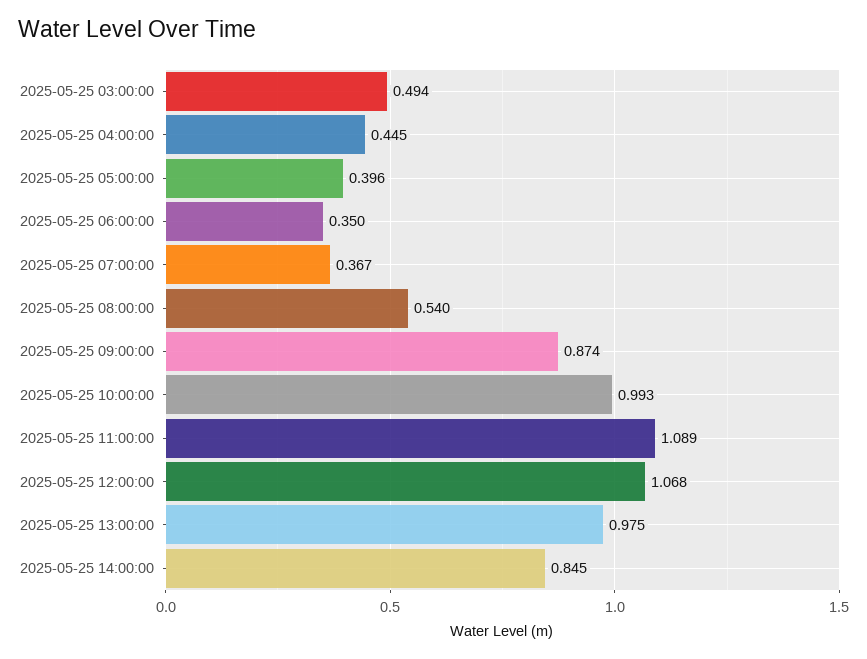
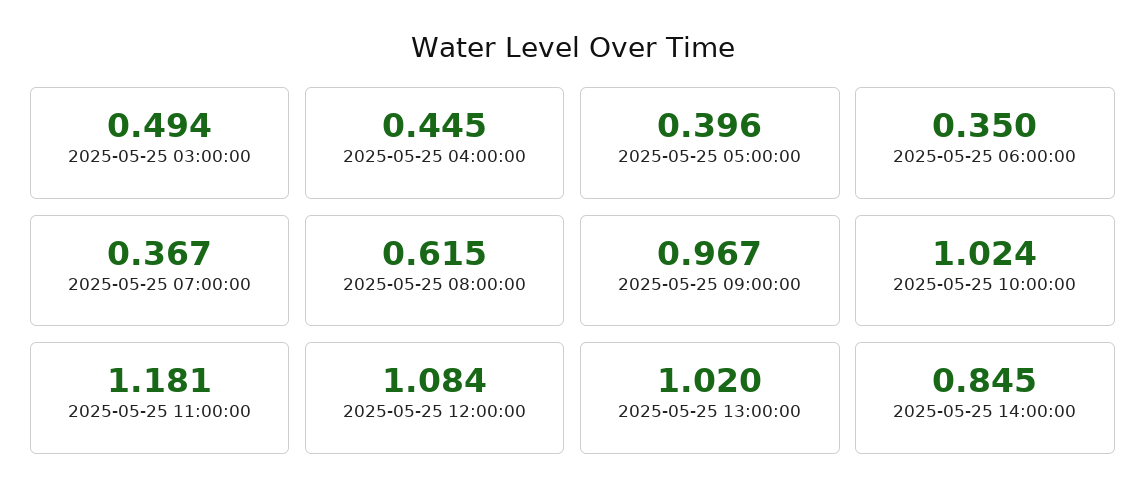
  {
    "2025-05-25 03:00:00": 0.494,
    "2025-05-25 04:00:00": 0.445,
    "2025-05-25 05:00:00": 0.396,
    "2025-05-25 06:00:00": 0.35,
    "2025-05-25 07:00:00": 0.367,
-   "2025-05-25 08:00:00": 0.54,
+   "2025-05-25 08:00:00": 0.615,
-   "2025-05-25 09:00:00": 0.874,
+   "2025-05-25 09:00:00": 0.967,
-   "2025-05-25 10:00:00": 0.993,
+   "2025-05-25 10:00:00": 1.024,
-   "2025-05-25 11:00:00": 1.089,
+   "2025-05-25 11:00:00": 1.181,
-   "2025-05-25 12:00:00": 1.068,
+   "2025-05-25 12:00:00": 1.084,
-   "2025-05-25 13:00:00": 0.975,
+   "2025-05-25 13:00:00": 1.02,
    "2025-05-25 14:00:00": 0.845
  }

